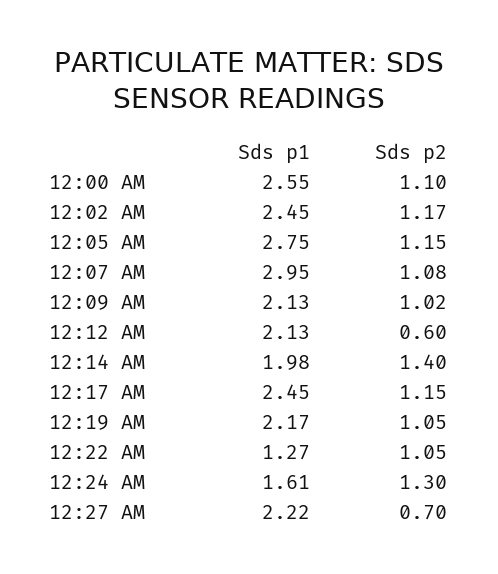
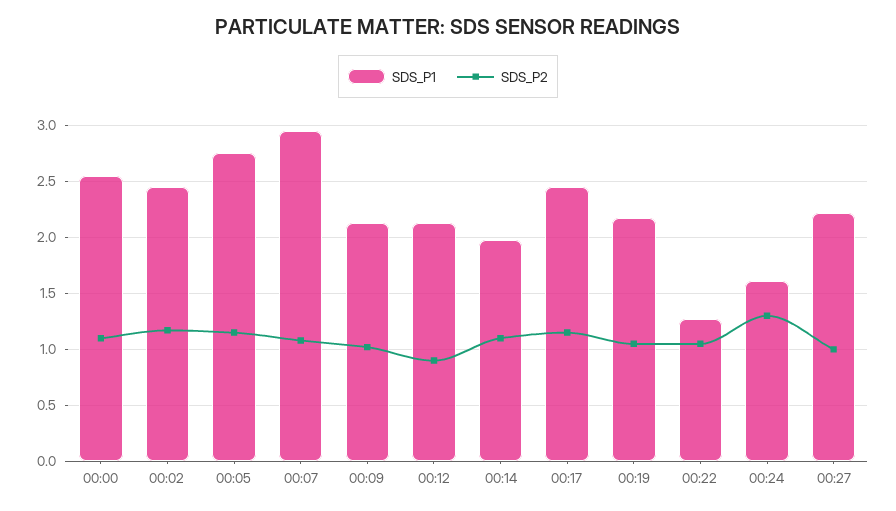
  {
    "Sds p1": {
      "12:00 AM": 2.55,
      "12:02 AM": 2.45,
      "12:05 AM": 2.75,
      "12:07 AM": 2.95,
      "12:09 AM": 2.13,
      "12:12 AM": 2.13,
      "12:14 AM": 1.98,
      "12:17 AM": 2.45,
      "12:19 AM": 2.17,
      "12:22 AM": 1.27,
      "12:24 AM": 1.61,
      "12:27 AM": 2.22
    },
    "Sds p2": {
      "12:00 AM": 1.1,
      "12:02 AM": 1.17,
      "12:05 AM": 1.15,
      "12:07 AM": 1.08,
      "12:09 AM": 1.02,
-     "12:12 AM": 0.6,
+     "12:12 AM": 0.9,
-     "12:14 AM": 1.4,
+     "12:14 AM": 1.1,
      "12:17 AM": 1.15,
      "12:19 AM": 1.05,
      "12:22 AM": 1.05,
      "12:24 AM": 1.3,
-     "12:27 AM": 0.7
+     "12:27 AM": 1
    }
  }

